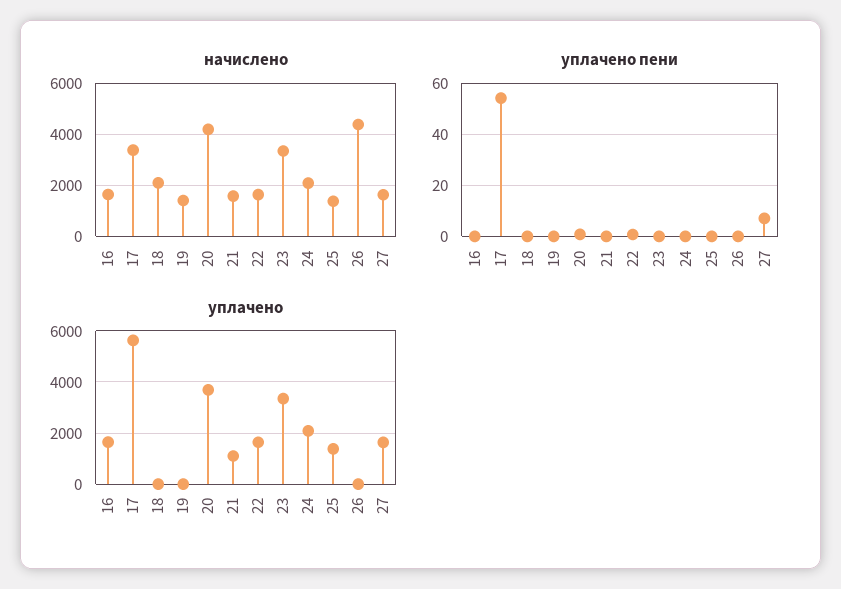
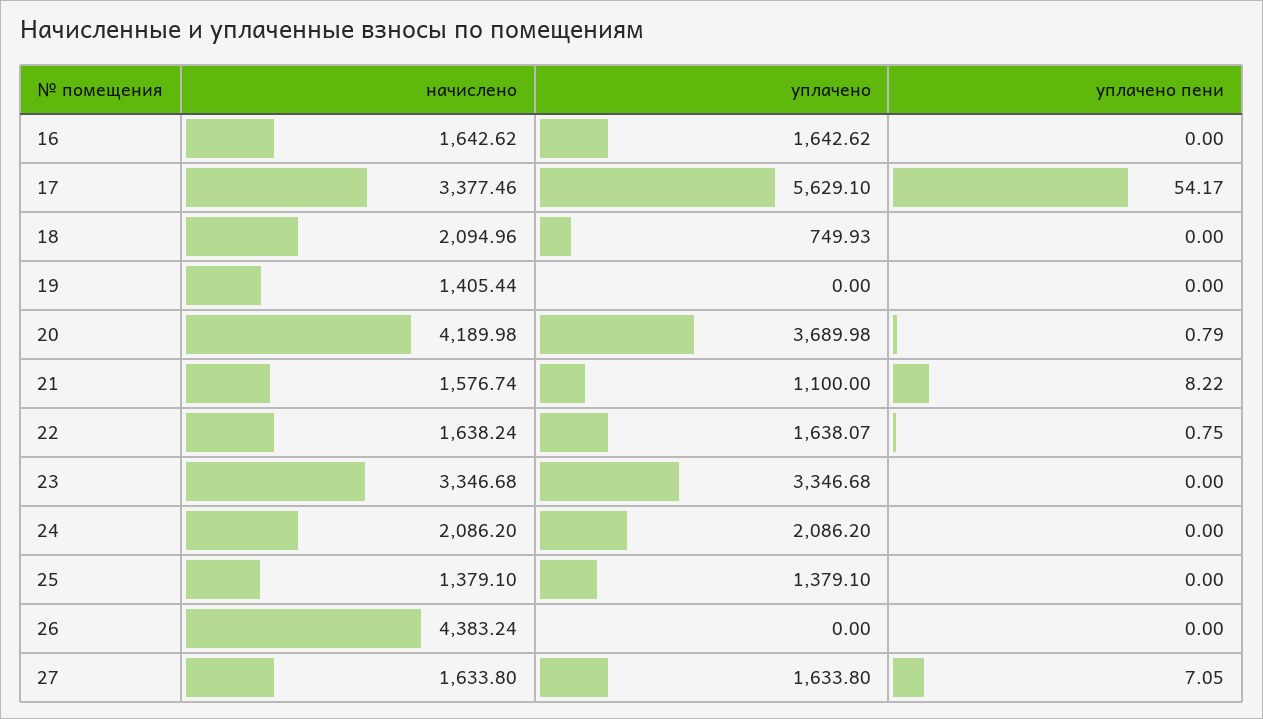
  {
    "начислено": {
      "16": 1642.62,
      "17": 3377.46,
      "18": 2094.96,
      "19": 1405.44,
      "20": 4189.98,
      "21": 1576.74,
      "22": 1638.24,
      "23": 3346.68,
      "24": 2086.2,
      "25": 1379.1,
      "26": 4383.24,
      "27": 1633.8
    },
    "уплачено пени": {
      "16": 0,
      "17": 54.17,
      "18": 0,
      "19": 0,
      "20": 0.79,
-     "21": 0,
+     "21": 8.22,
      "22": 0.75,
      "23": 0,
      "24": 0,
      "25": 0,
      "26": 0,
      "27": 7.05
    },
    "уплачено": {
      "16": 1642.62,
      "17": 5629.1,
-     "18": 0,
+     "18": 749.93,
      "19": 0,
      "20": 3689.98,
      "21": 1100,
      "22": 1638.07,
      "23": 3346.68,
      "24": 2086.2,
      "25": 1379.1,
      "26": 0,
      "27": 1633.8
    }
  }

